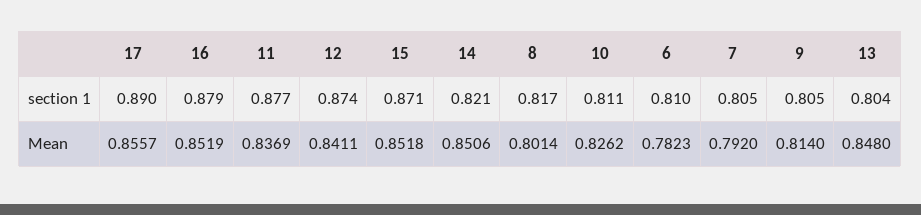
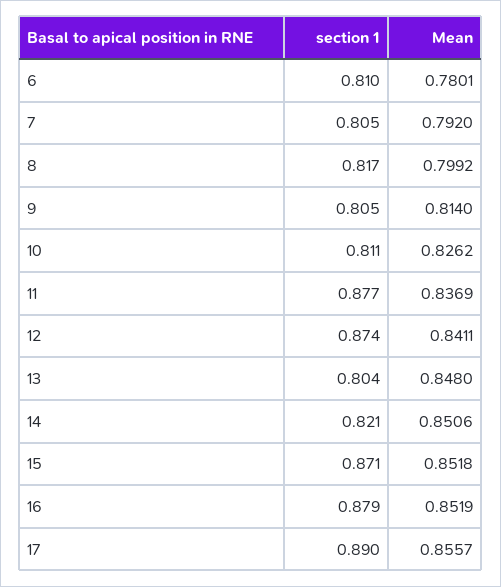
  {
    "17": {
      "section 1": 0.89,
      "Mean": 0.8557
    },
    "16": {
      "section 1": 0.879,
      "Mean": 0.8519
    },
    "11": {
      "section 1": 0.877,
      "Mean": 0.8369
    },
    "12": {
      "section 1": 0.874,
      "Mean": 0.8411
    },
    "15": {
      "section 1": 0.871,
      "Mean": 0.8518
    },
    "14": {
      "section 1": 0.821,
      "Mean": 0.8506
    },
    "8": {
      "section 1": 0.817,
-     "Mean": 0.8014
+     "Mean": 0.7992
    },
    "10": {
      "section 1": 0.811,
      "Mean": 0.8262
    },
    "6": {
      "section 1": 0.81,
-     "Mean": 0.7823
+     "Mean": 0.7801
    },
    "7": {
      "section 1": 0.805,
      "Mean": 0.792
    },
    "9": {
      "section 1": 0.805,
      "Mean": 0.814
    },
    "13": {
      "section 1": 0.804,
      "Mean": 0.848
    }
  }

